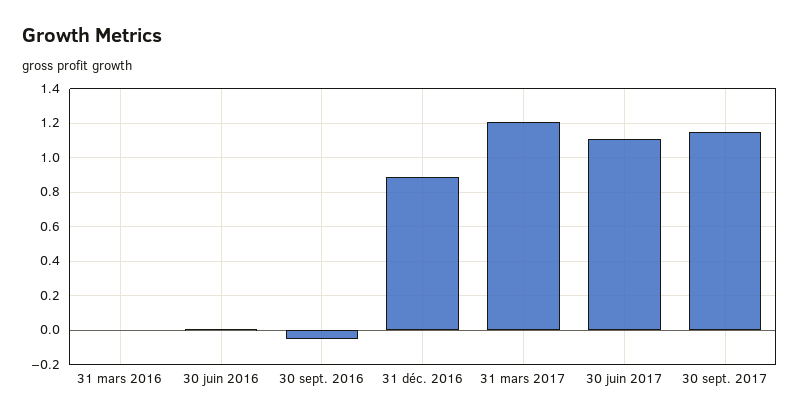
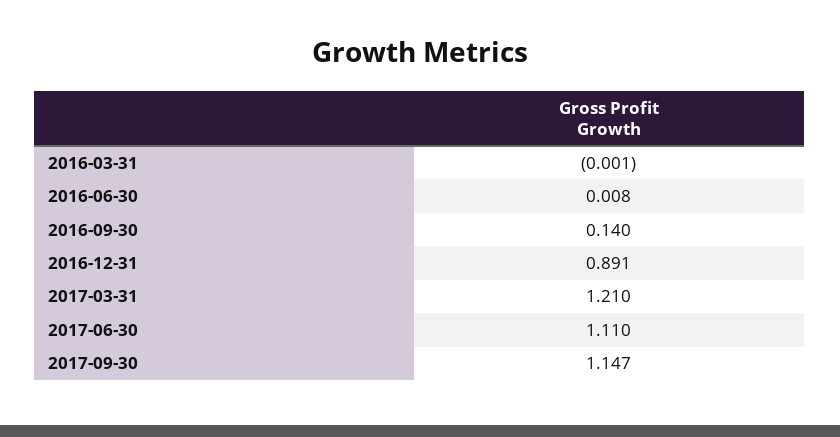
  {
    "31 mars 2016": -0.001,
    "30 juin 2016": 0.008,
-   "30 sept. 2016": -0.05,
+   "30 sept. 2016": 0.14,
    "31 déc. 2016": 0.891,
    "31 mars 2017": 1.21,
    "30 juin 2017": 1.11,
    "30 sept. 2017": 1.147
  }

